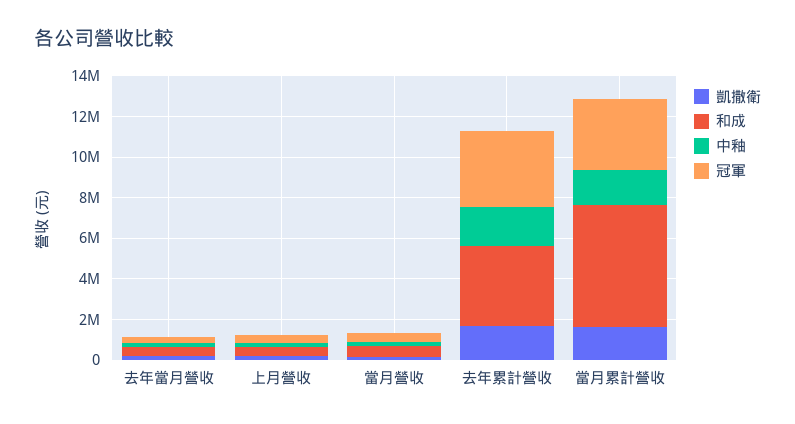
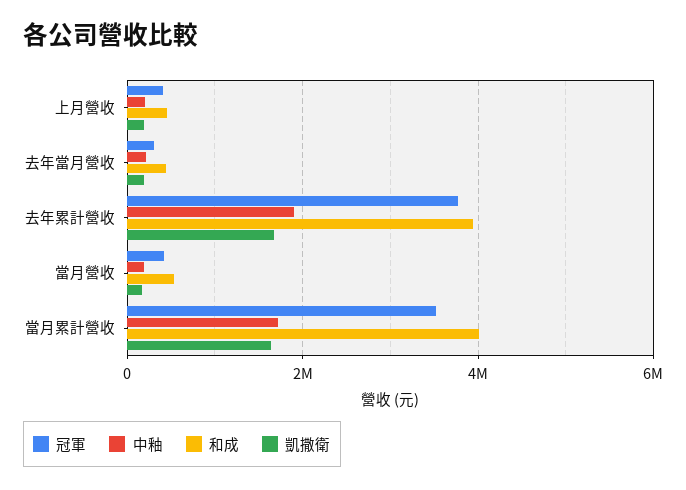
  {
    "凱撒衛": {
      "去年當月營收": 200000,
      "上月營收": 200000,
      "當月營收": 200000,
      "去年累計營收": 1600000,
      "當月累計營收": 1600000
    },
    "和成": {
      "去年當月營收": 400000,
      "上月營收": 400000,
      "當月營收": 600000,
      "去年累計營收": 4000000,
-     "當月累計營收": 6000000
+     "當月累計營收": 4000000
    },
    "中釉": {
      "去年當月營收": 200000,
      "上月營收": 200000,
      "當月營收": 200000,
      "去年累計營收": 1800000,
      "當月累計營收": 1800000
    },
    "冠軍": {
      "去年當月營收": 400000,
      "上月營收": 400000,
      "當月營收": 400000,
      "去年累計營收": 3800000,
      "當月累計營收": 3600000
    }
  }

